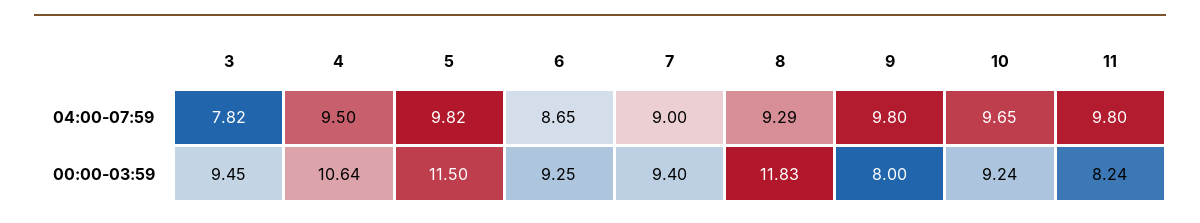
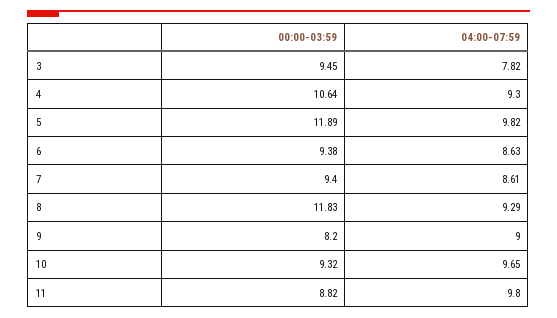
  {
    "3": {
      "04:00-07:59": 7.82,
      "00:00-03:59": 9.45
    },
    "4": {
-     "04:00-07:59": 9.5,
+     "04:00-07:59": 9.3,
      "00:00-03:59": 10.64
    },
    "5": {
      "04:00-07:59": 9.82,
-     "00:00-03:59": 11.5
+     "00:00-03:59": 11.89
    },
    "6": {
-     "04:00-07:59": 8.65,
+     "04:00-07:59": 8.63,
-     "00:00-03:59": 9.25
+     "00:00-03:59": 9.38
    },
    "7": {
-     "04:00-07:59": 9,
+     "04:00-07:59": 8.61,
      "00:00-03:59": 9.4
    },
    "8": {
      "04:00-07:59": 9.29,
      "00:00-03:59": 11.83
    },
    "9": {
-     "04:00-07:59": 9.8,
+     "04:00-07:59": 9,
-     "00:00-03:59": 8
+     "00:00-03:59": 8.2
    },
    "10": {
      "04:00-07:59": 9.65,
-     "00:00-03:59": 9.24
+     "00:00-03:59": 9.32
    },
    "11": {
      "04:00-07:59": 9.8,
-     "00:00-03:59": 8.24
+     "00:00-03:59": 8.82
    }
  }

